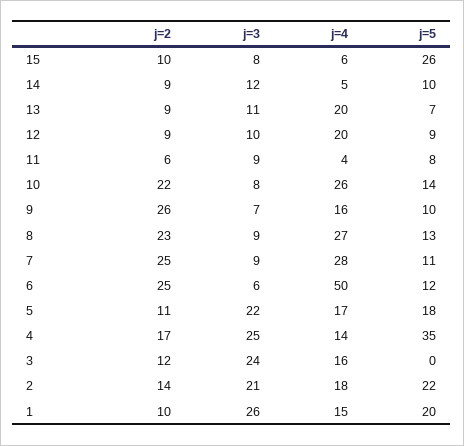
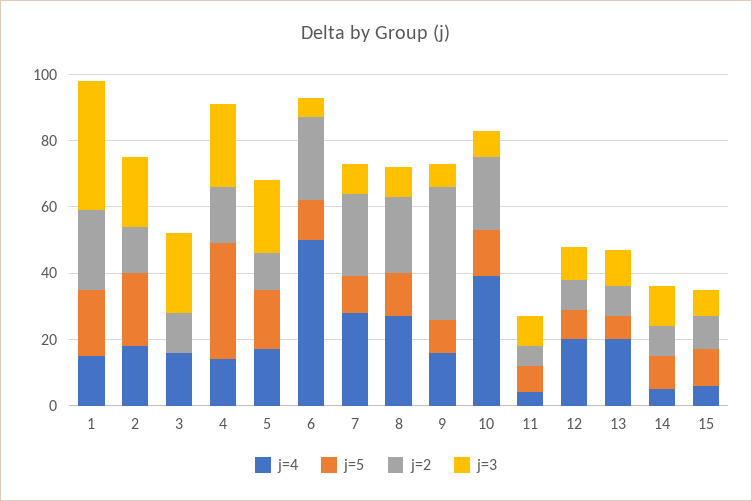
  {
    "j=2": {
      "15": 10,
      "14": 9,
      "13": 9,
      "12": 9,
      "11": 6,
      "10": 22,
-     "9": 26,
+     "9": 40,
      "8": 23,
      "7": 25,
      "6": 25,
      "5": 11,
      "4": 17,
      "3": 12,
      "2": 14,
-     "1": 10
+     "1": 25
    },
    "j=3": {
      "15": 8,
      "14": 12,
      "13": 11,
      "12": 10,
      "11": 9,
      "10": 8,
      "9": 7,
      "8": 9,
      "7": 9,
      "6": 6,
      "5": 22,
      "4": 25,
      "3": 24,
      "2": 21,
-     "1": 26
+     "1": 40
    },
    "j=4": {
      "15": 6,
      "14": 5,
      "13": 20,
      "12": 20,
      "11": 4,
-     "10": 26,
+     "10": 40,
      "9": 16,
      "8": 27,
      "7": 28,
      "6": 50,
      "5": 17,
      "4": 14,
      "3": 16,
      "2": 18,
      "1": 15
    },
    "j=5": {
-     "15": 26,
+     "15": 10,
      "14": 10,
      "13": 7,
      "12": 9,
      "11": 8,
      "10": 14,
      "9": 10,
      "8": 13,
      "7": 11,
      "6": 12,
      "5": 18,
      "4": 35,
      "3": 0,
      "2": 22,
      "1": 20
    }
  }

